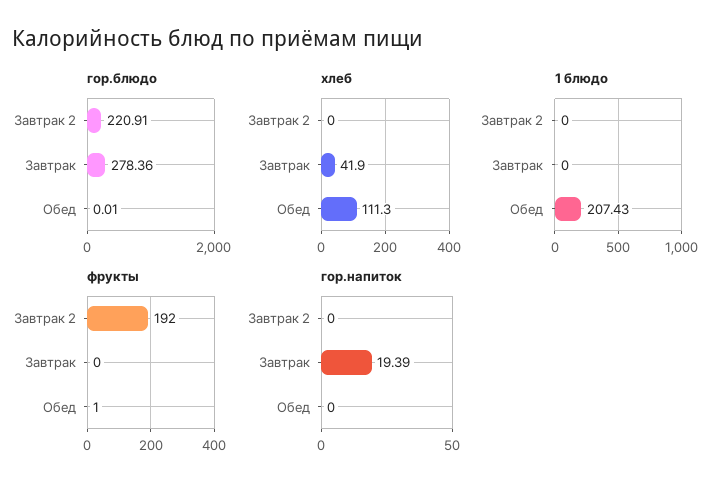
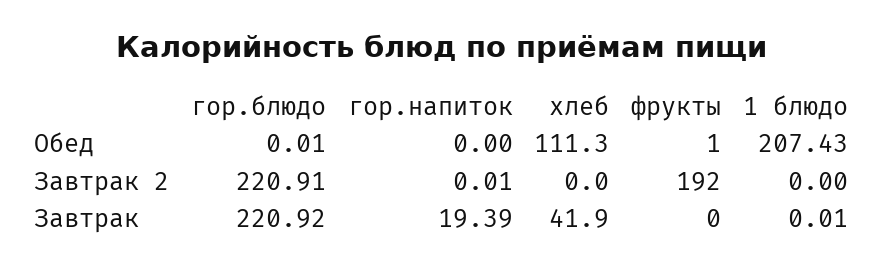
  {
    "гор.блюдо": {
      "Завтрак 2": 220.91,
-     "Завтрак": 278.36,
+     "Завтрак": 220.92,
      "Обед": 0.01
    },
    "хлеб": {
      "Завтрак 2": 0,
      "Завтрак": 41.9,
      "Обед": 111.3
    },
    "1 блюдо": {
      "Завтрак 2": 0,
-     "Завтрак": 0,
+     "Завтрак": 0.01,
      "Обед": 207.43
    },
    "фрукты": {
      "Завтрак 2": 192,
      "Завтрак": 0,
      "Обед": 1
    },
    "гор.напиток": {
-     "Завтрак 2": 0,
+     "Завтрак 2": 0.01,
      "Завтрак": 19.39,
      "Обед": 0
    }
  }

